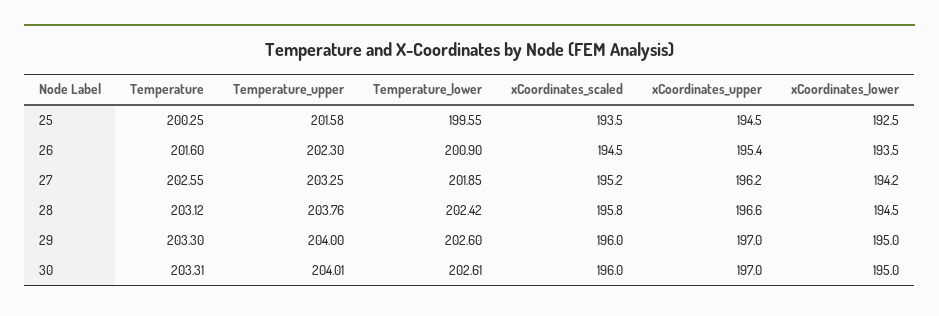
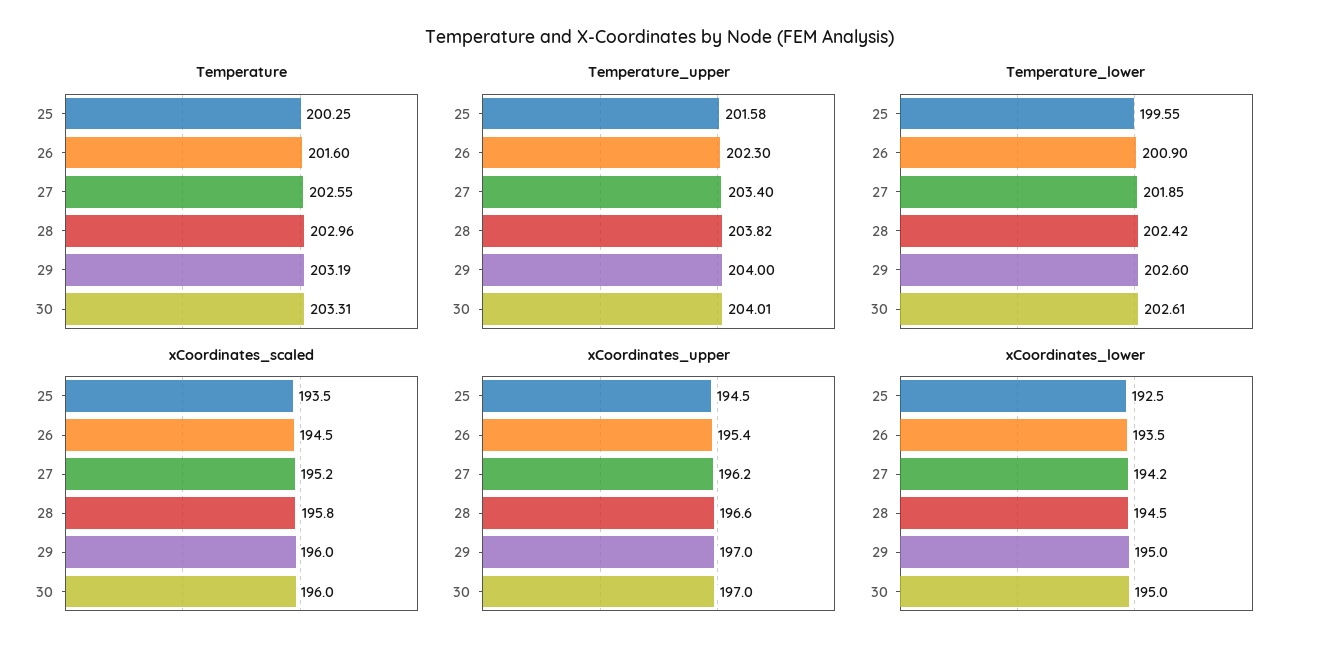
  {
    "Temperature": {
      "25": 200.25,
      "26": 201.6,
      "27": 202.55,
-     "28": 203.12,
+     "28": 202.96,
-     "29": 203.3,
+     "29": 203.19,
      "30": 203.31
    },
    "Temperature_upper": {
      "25": 201.58,
      "26": 202.3,
-     "27": 203.25,
+     "27": 203.4,
-     "28": 203.76,
+     "28": 203.82,
      "29": 204,
      "30": 204.01
    },
    "Temperature_lower": {
      "25": 199.55,
      "26": 200.9,
      "27": 201.85,
      "28": 202.42,
      "29": 202.6,
      "30": 202.61
    },
    "xCoordinates_scaled": {
      "25": 193.5,
      "26": 194.5,
      "27": 195.2,
      "28": 195.8,
      "29": 196,
      "30": 196
    },
    "xCoordinates_upper": {
      "25": 194.5,
      "26": 195.4,
      "27": 196.2,
      "28": 196.6,
      "29": 197,
      "30": 197
    },
    "xCoordinates_lower": {
      "25": 192.5,
      "26": 193.5,
      "27": 194.2,
      "28": 194.5,
      "29": 195,
      "30": 195
    }
  }

